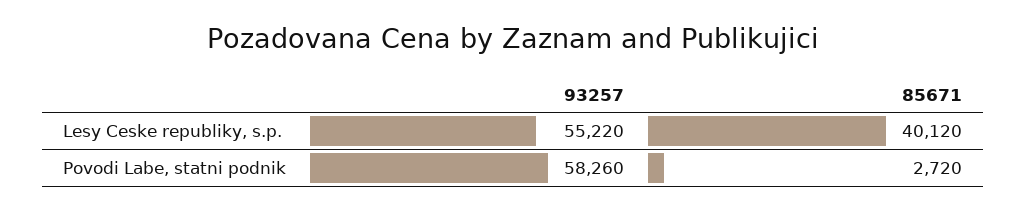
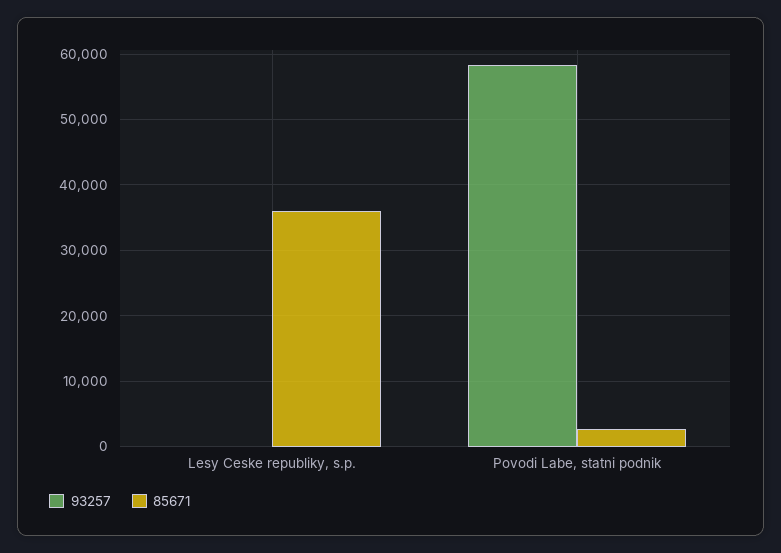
  {
    "93257": {
-     "Lesy Ceske republiky, s.p.": 55220,
+     "Lesy Ceske republiky, s.p.": 0,
      "Povodi Labe, statni podnik": 58260
    },
    "85671": {
-     "Lesy Ceske republiky, s.p.": 40120,
+     "Lesy Ceske republiky, s.p.": 36000,
      "Povodi Labe, statni podnik": 2720
    }
  }

